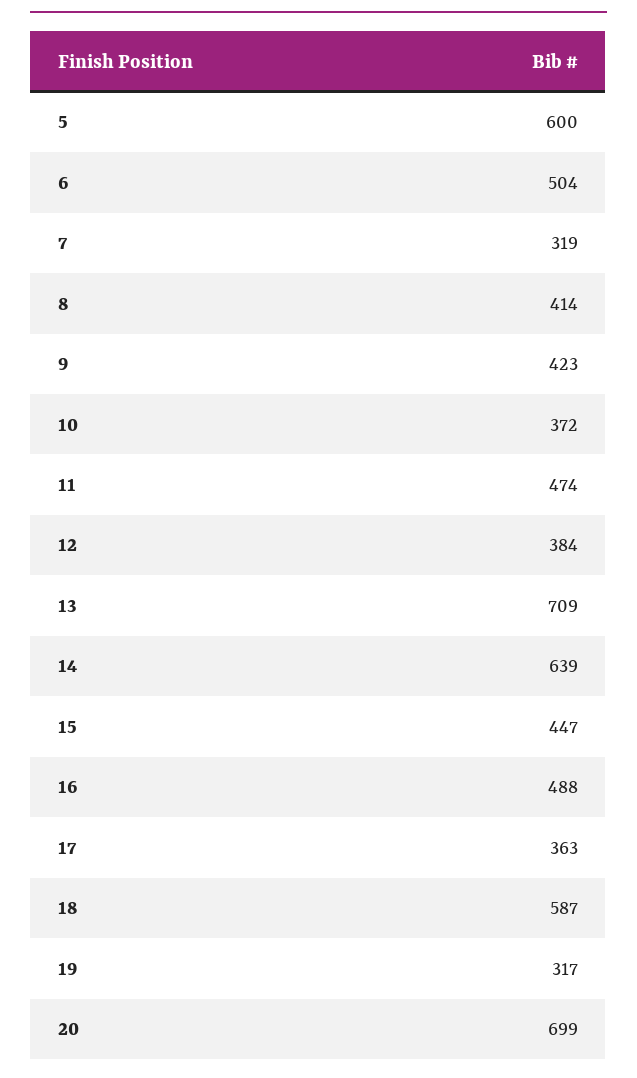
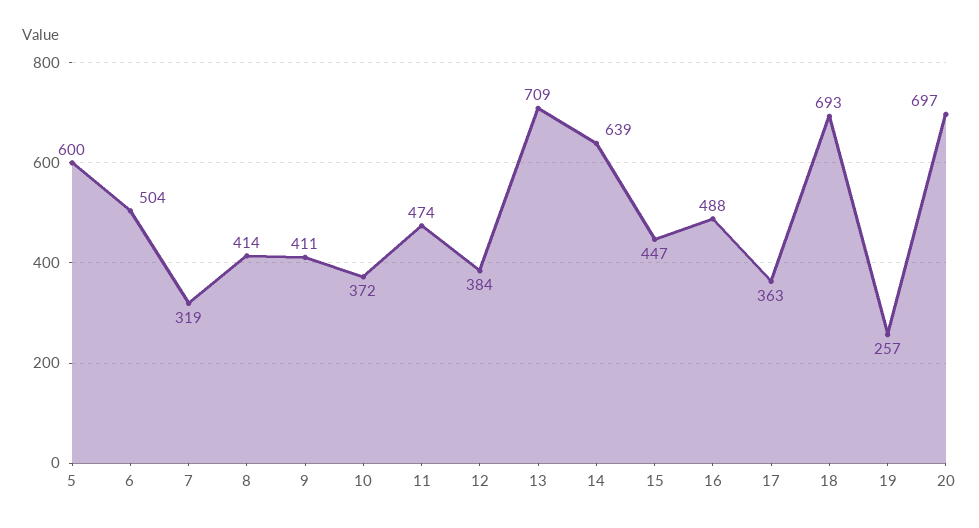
  {
    "5": 600,
    "6": 504,
    "7": 319,
    "8": 414,
-   "9": 423,
+   "9": 411,
    "10": 372,
    "11": 474,
    "12": 384,
    "13": 709,
    "14": 639,
    "15": 447,
    "16": 488,
    "17": 363,
-   "18": 587,
+   "18": 693,
-   "19": 317,
+   "19": 257,
-   "20": 699
+   "20": 697
  }

